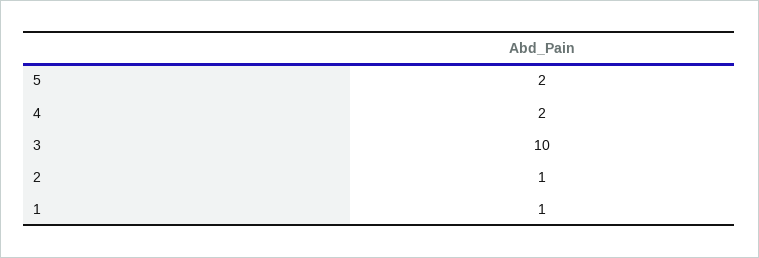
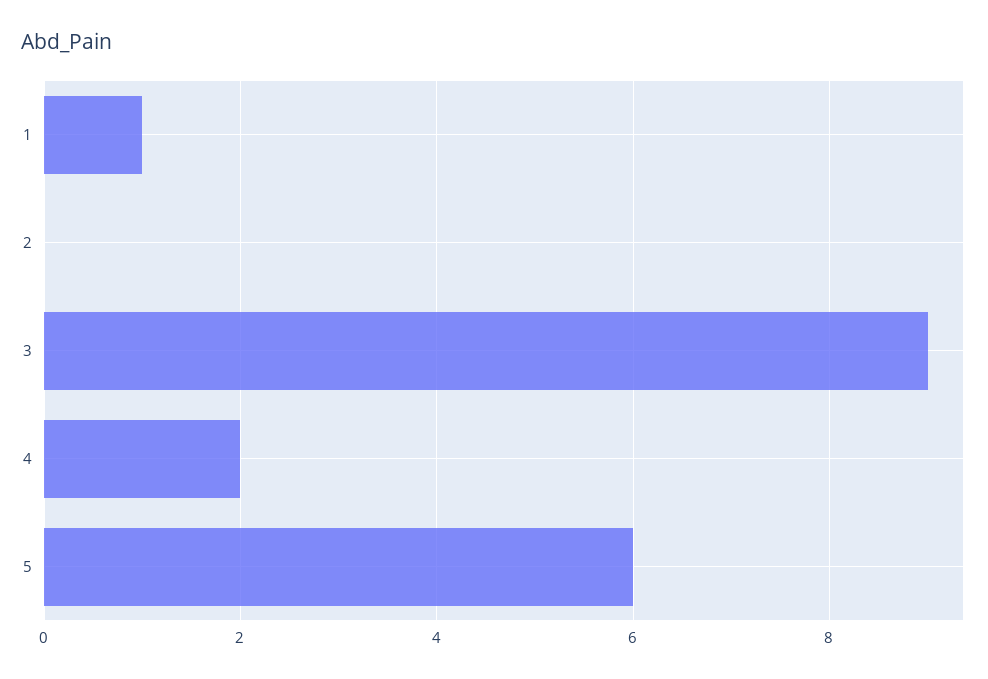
  {
-   "5": 2,
+   "5": 6,
    "4": 2,
-   "3": 10,
+   "3": 9,
-   "2": 1,
+   "2": 0,
    "1": 1
  }

